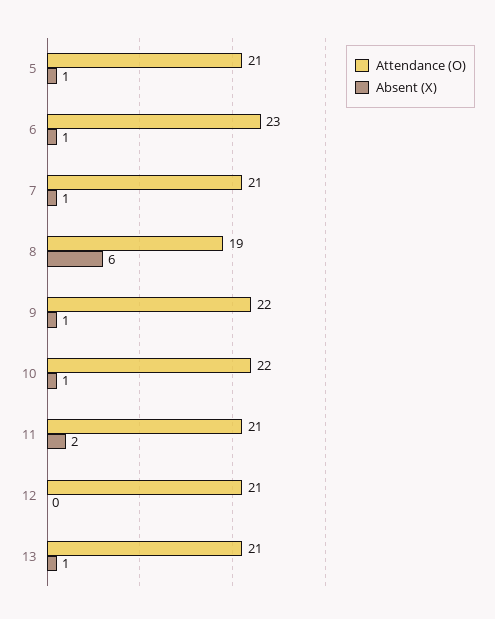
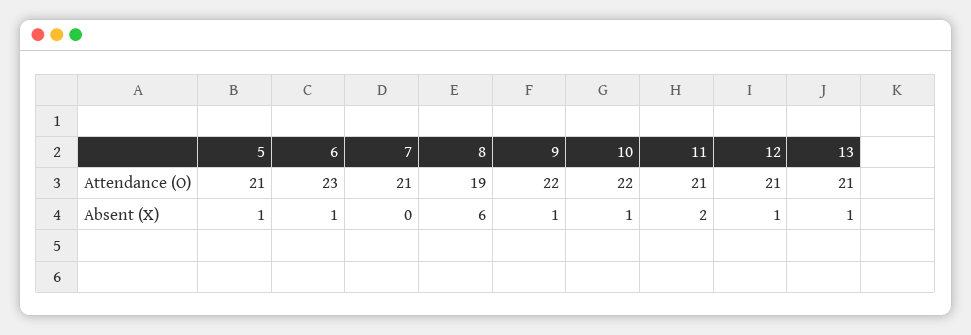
  {
    "Attendance (O)": {
      "5": 21,
      "6": 23,
      "7": 21,
      "8": 19,
      "9": 22,
      "10": 22,
      "11": 21,
      "12": 21,
      "13": 21
    },
    "Absent (X)": {
      "5": 1,
      "6": 1,
-     "7": 1,
+     "7": 0,
      "8": 6,
      "9": 1,
      "10": 1,
      "11": 2,
-     "12": 0,
+     "12": 1,
      "13": 1
    }
  }

